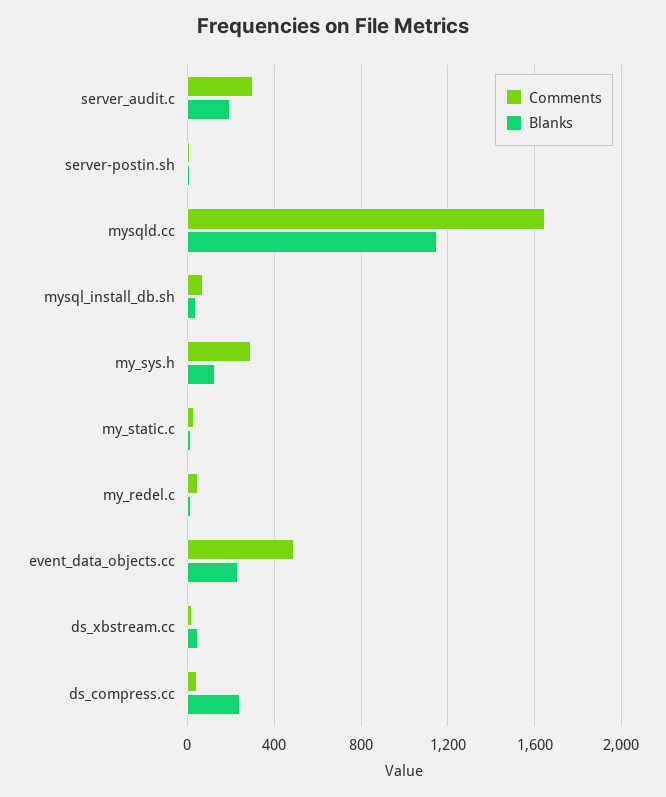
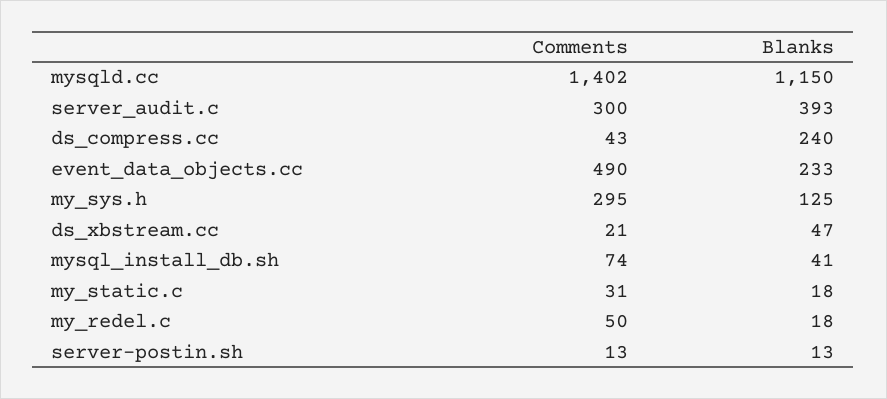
  {
    "Comments": {
      "server_audit.c": 300,
      "server-postin.sh": 13,
-     "mysqld.cc": 1650,
+     "mysqld.cc": 1402,
      "mysql_install_db.sh": 74,
      "my_sys.h": 295,
      "my_static.c": 31,
      "my_redel.c": 50,
      "event_data_objects.cc": 490,
      "ds_xbstream.cc": 21,
      "ds_compress.cc": 43
    },
    "Blanks": {
-     "server_audit.c": 200,
+     "server_audit.c": 393,
      "server-postin.sh": 13,
      "mysqld.cc": 1150,
      "mysql_install_db.sh": 41,
      "my_sys.h": 125,
      "my_static.c": 18,
      "my_redel.c": 18,
      "event_data_objects.cc": 233,
      "ds_xbstream.cc": 47,
      "ds_compress.cc": 240
    }
  }

